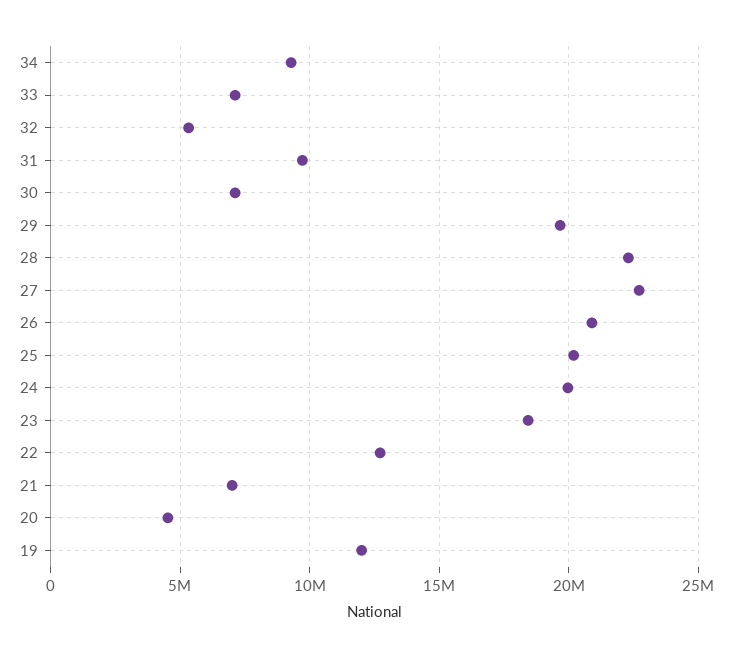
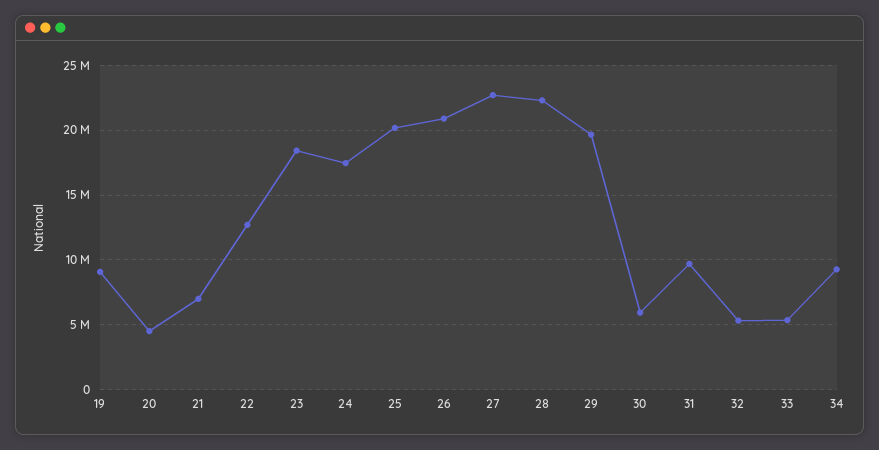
  {
    "34": 9500000,
-   "33": 7000000,
+   "33": 5500000,
    "32": 5500000,
    "31": 9500000,
-   "30": 7000000,
+   "30": 6000000,
    "29": 19500000,
    "28": 22500000,
    "27": 22500000,
    "26": 21000000,
    "25": 20000000,
-   "24": 20000000,
+   "24": 17500000,
    "23": 18500000,
    "22": 12500000,
    "21": 7000000,
    "20": 4500000,
-   "19": 12000000
+   "19": 9000000
  }

